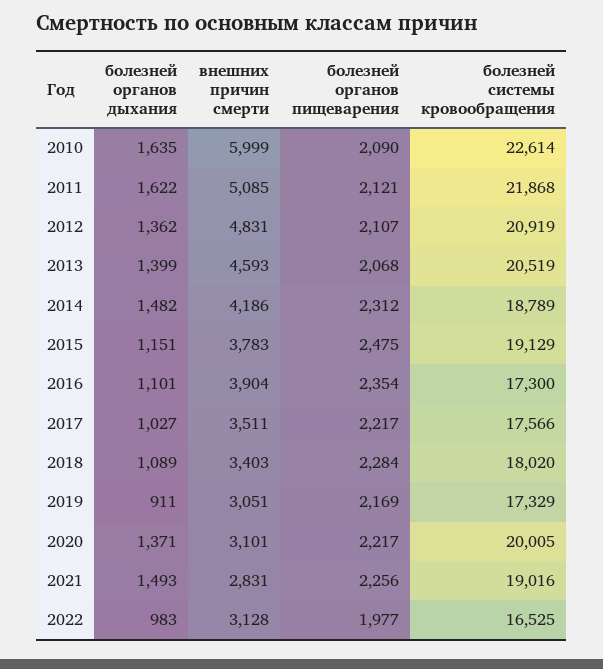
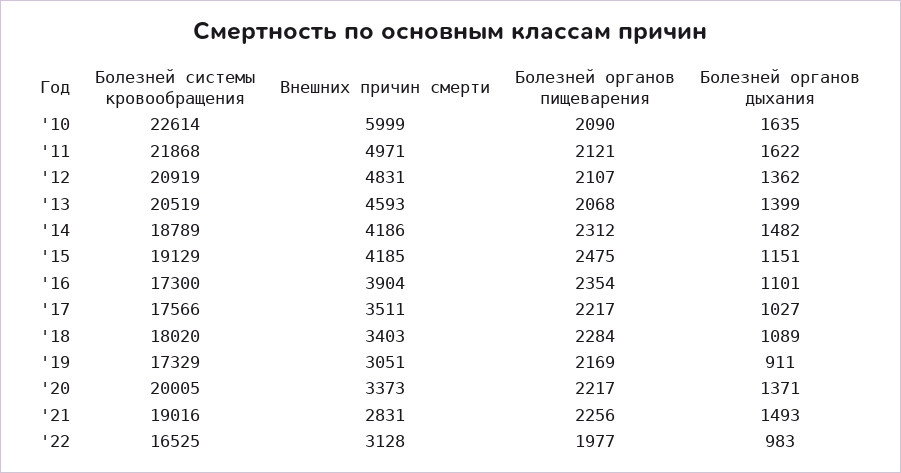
  {
    "болезней органов дыхания": {
      "2010": 1635,
      "2011": 1622,
      "2012": 1362,
      "2013": 1399,
      "2014": 1482,
      "2015": 1151,
      "2016": 1101,
      "2017": 1027,
      "2018": 1089,
      "2019": 911,
      "2020": 1371,
      "2021": 1493,
      "2022": 983
    },
    "внешних причин смерти": {
      "2010": 5999,
-     "2011": 5085,
+     "2011": 4971,
      "2012": 4831,
      "2013": 4593,
      "2014": 4186,
-     "2015": 3783,
+     "2015": 4185,
      "2016": 3904,
      "2017": 3511,
      "2018": 3403,
      "2019": 3051,
-     "2020": 3101,
+     "2020": 3373,
      "2021": 2831,
      "2022": 3128
    },
    "болезней органов пищеварения": {
      "2010": 2090,
      "2011": 2121,
      "2012": 2107,
      "2013": 2068,
      "2014": 2312,
      "2015": 2475,
      "2016": 2354,
      "2017": 2217,
      "2018": 2284,
      "2019": 2169,
      "2020": 2217,
      "2021": 2256,
      "2022": 1977
    },
    "болезней системы кровообращения": {
      "2010": 22614,
      "2011": 21868,
      "2012": 20919,
      "2013": 20519,
      "2014": 18789,
      "2015": 19129,
      "2016": 17300,
      "2017": 17566,
      "2018": 18020,
      "2019": 17329,
      "2020": 20005,
      "2021": 19016,
      "2022": 16525
    }
  }

